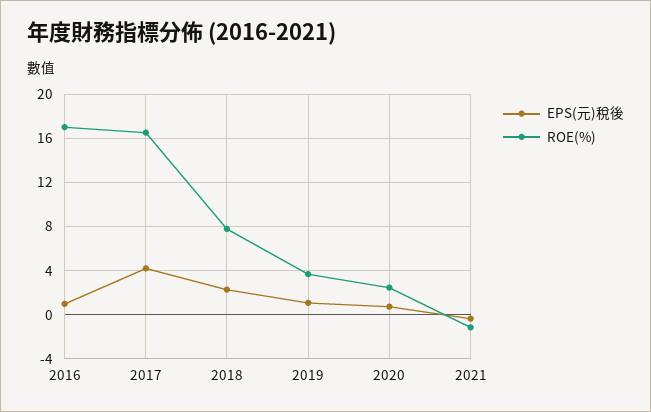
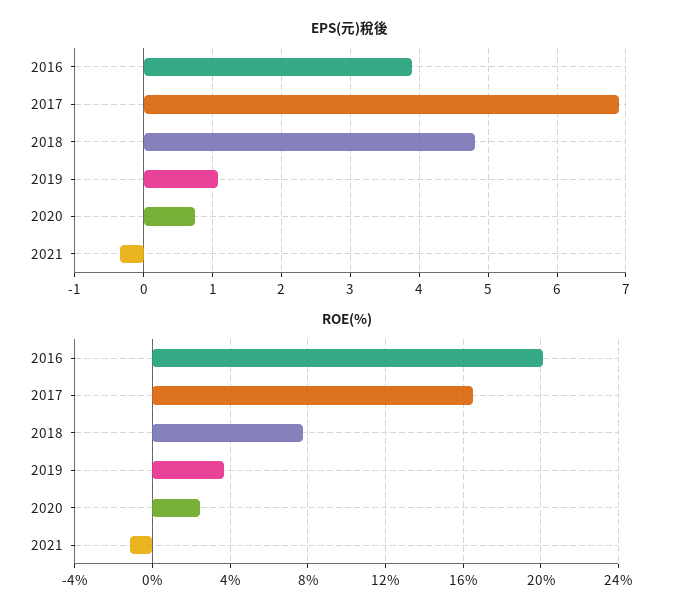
  {
    "EPS(元)稅後": {
-     "2016": 1,
+     "2016": 3.9,
-     "2017": 4,
+     "2017": 6.9,
-     "2018": 2,
+     "2018": 4.8,
      "2019": 1.1,
      "2020": 0.8,
      "2021": -0.3
    },
    "ROE(%)": {
-     "2016": 17,
+     "2016": 20,
      "2017": 16.5,
      "2018": 8,
      "2019": 3.5,
      "2020": 2.5,
      "2021": -1
    }
  }

